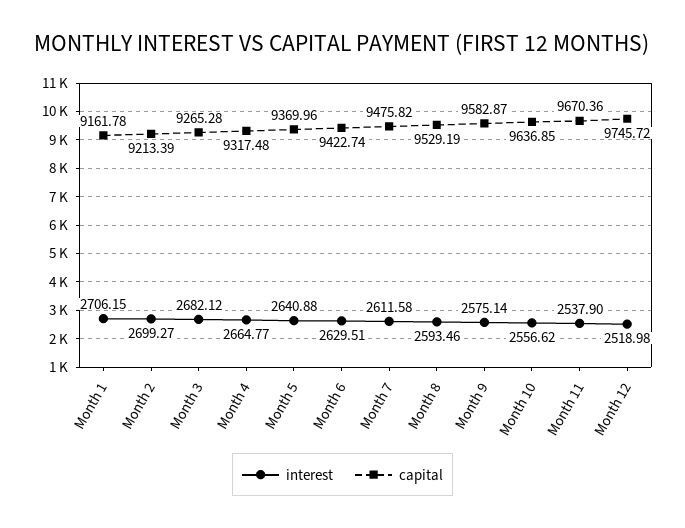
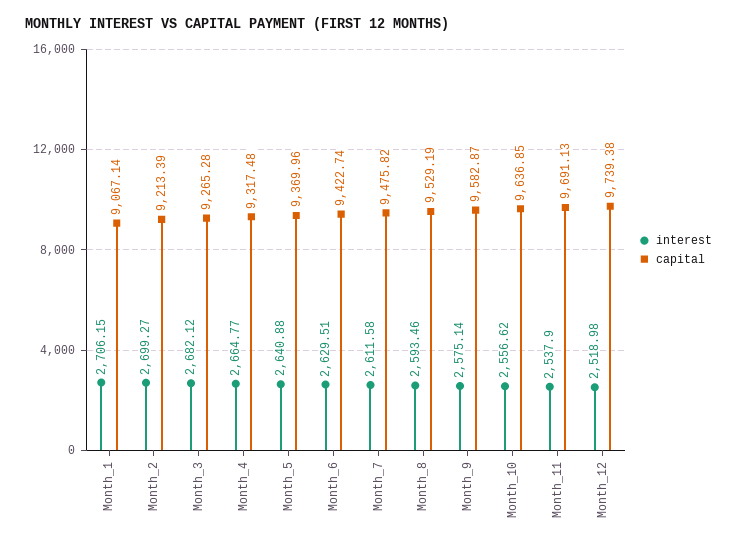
  {
    "interest": {
      "Month 1": 2706.15,
      "Month 2": 2699.27,
      "Month 3": 2682.12,
      "Month 4": 2664.77,
      "Month 5": 2640.88,
      "Month 6": 2629.51,
      "Month 7": 2611.58,
      "Month 8": 2593.46,
      "Month 9": 2575.14,
      "Month 10": 2556.62,
      "Month 11": 2537.9,
      "Month 12": 2518.98
    },
    "capital": {
-     "Month 1": 9161.78,
+     "Month 1": 9067.14,
      "Month 2": 9213.39,
      "Month 3": 9265.28,
      "Month 4": 9317.48,
      "Month 5": 9369.96,
      "Month 6": 9422.74,
      "Month 7": 9475.82,
      "Month 8": 9529.19,
      "Month 9": 9582.87,
      "Month 10": 9636.85,
-     "Month 11": 9670.36,
+     "Month 11": 9691.13,
-     "Month 12": 9745.72
+     "Month 12": 9739.38
    }
  }

